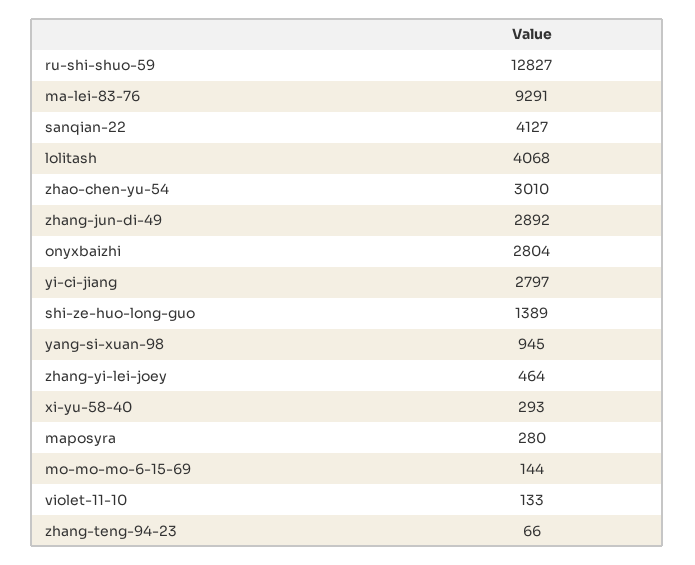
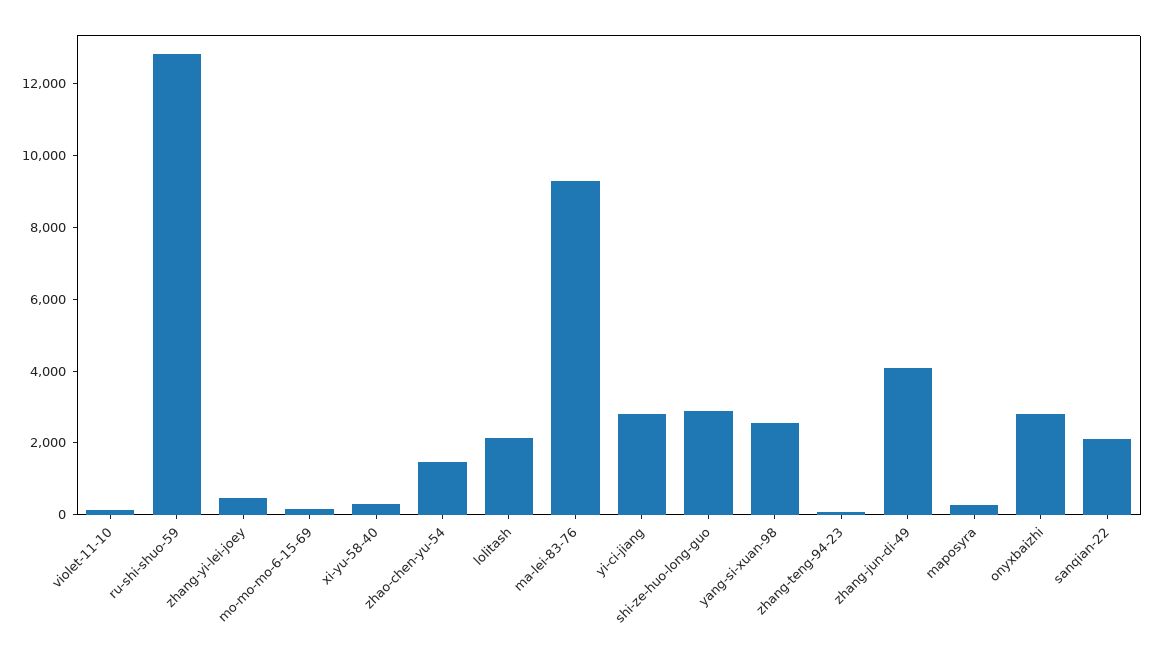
  {
    "ru-shi-shuo-59": 12827,
    "ma-lei-83-76": 9291,
-   "sanqian-22": 4127,
+   "sanqian-22": 2000,
-   "lolitash": 4068,
+   "lolitash": 2000,
-   "zhao-chen-yu-54": 3010,
+   "zhao-chen-yu-54": 1500,
-   "zhang-jun-di-49": 2892,
+   "zhang-jun-di-49": 4000,
    "onyxbaizhi": 2804,
    "yi-ci-jiang": 2797,
-   "shi-ze-huo-long-guo": 1389,
+   "shi-ze-huo-long-guo": 3000,
-   "yang-si-xuan-98": 945,
+   "yang-si-xuan-98": 2500,
    "zhang-yi-lei-joey": 464,
    "xi-yu-58-40": 293,
    "maposyra": 280,
    "mo-mo-mo-6-15-69": 144,
    "violet-11-10": 133,
    "zhang-teng-94-23": 66
  }

